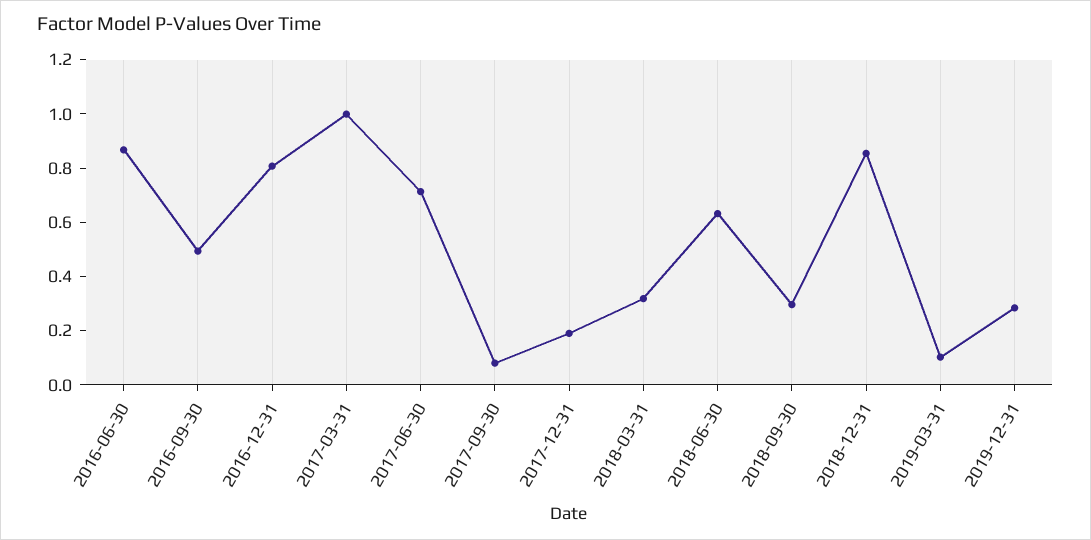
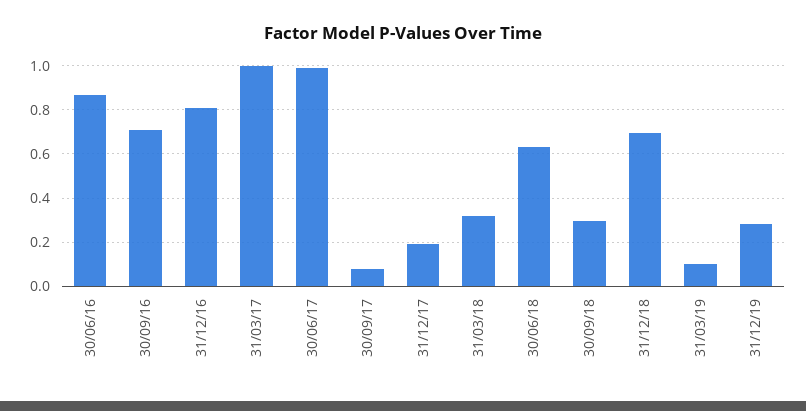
  {
    "2016-06-30": 0.85,
-   "2016-09-30": 0.5,
+   "2016-09-30": 0.7,
    "2016-12-31": 0.8,
    "2017-03-31": 1,
-   "2017-06-30": 0.7,
+   "2017-06-30": 1,
    "2017-09-30": 0.1,
    "2017-12-31": 0.2,
    "2018-03-31": 0.3,
    "2018-06-30": 0.65,
    "2018-09-30": 0.3,
-   "2018-12-31": 0.85,
+   "2018-12-31": 0.7,
    "2019-03-31": 0.1,
    "2019-12-31": 0.3
  }

